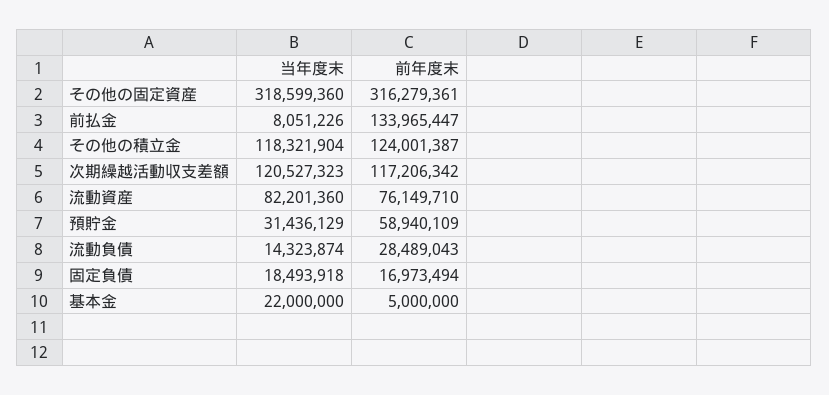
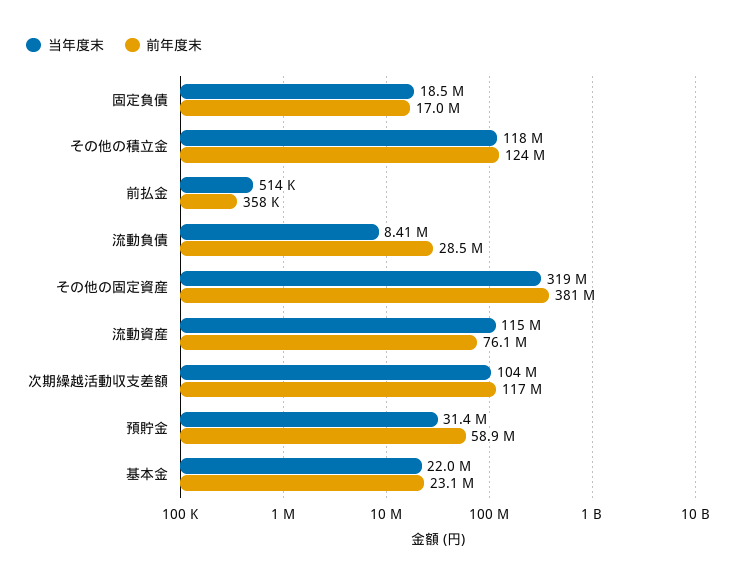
  {
    "当年度末": {
      "その他の固定資産": 318599360,
-     "前払金": 8051226,
+     "前払金": 514000,
      "その他の積立金": 118321904,
-     "次期繰越活動収支差額": 120527323,
+     "次期繰越活動収支差額": 104000000,
-     "流動資産": 82201360,
+     "流動資産": 115000000,
      "預貯金": 31436129,
-     "流動負債": 14323874,
+     "流動負債": 8410000,
      "固定負債": 18493918,
      "基本金": 22000000
    },
    "前年度末": {
-     "その他の固定資産": 316279361,
+     "その他の固定資産": 381000000,
-     "前払金": 133965447,
+     "前払金": 358000,
      "その他の積立金": 124001387,
      "次期繰越活動収支差額": 117206342,
      "流動資産": 76149710,
      "預貯金": 58940109,
      "流動負債": 28489043,
      "固定負債": 16973494,
-     "基本金": 5000000
+     "基本金": 23100000
    }
  }

